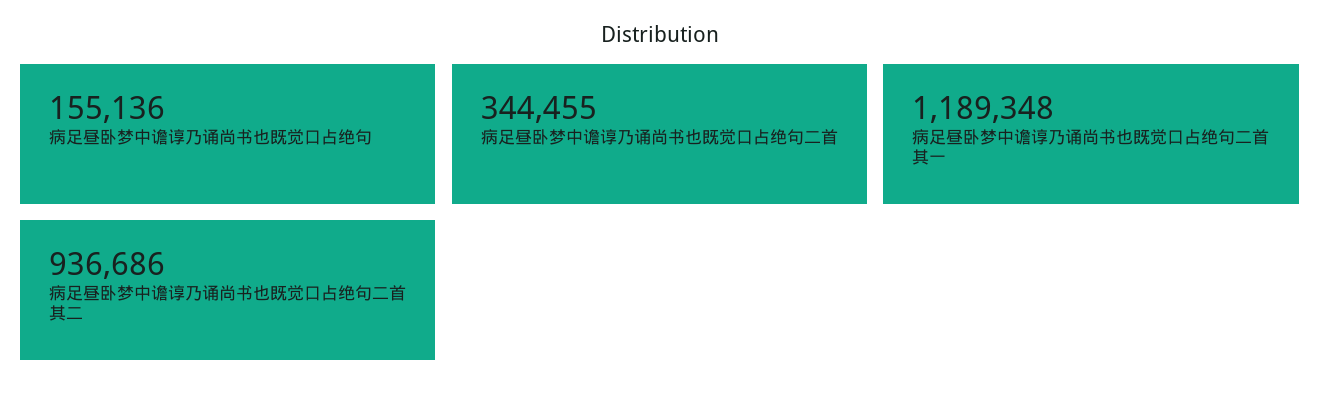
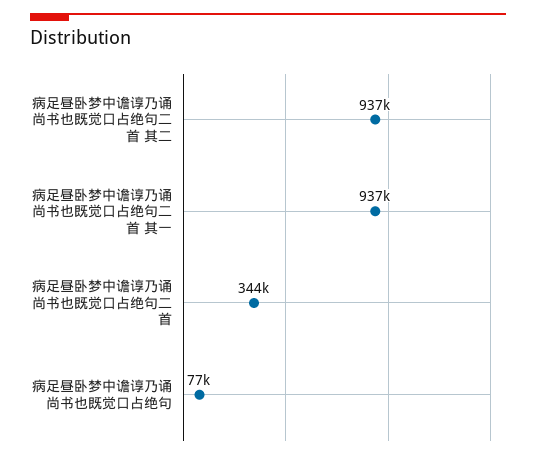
  {
-   "病足昼卧梦中谵谆乃诵尚书也既觉口占绝句": 155136,
+   "病足昼卧梦中谵谆乃诵尚书也既觉口占绝句": 77000,
    "病足昼卧梦中谵谆乃诵尚书也既觉口占绝句二首": 344455,
-   "病足昼卧梦中谵谆乃诵尚书也既觉口占绝句二首 其一": 1189348,
+   "病足昼卧梦中谵谆乃诵尚书也既觉口占绝句二首 其一": 937000,
    "病足昼卧梦中谵谆乃诵尚书也既觉口占绝句二首 其二": 936686
  }

